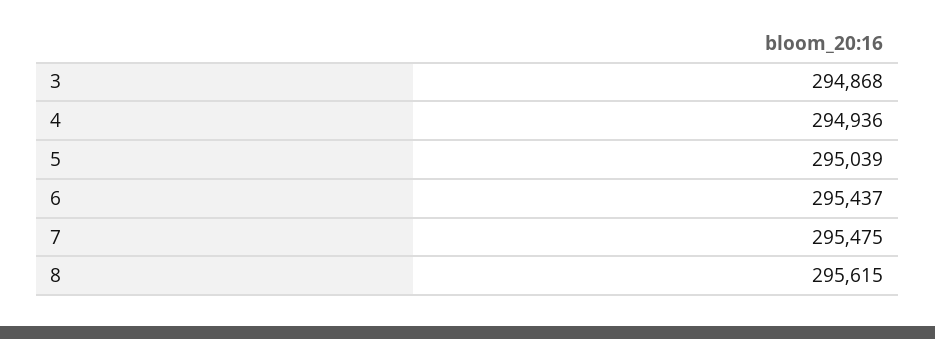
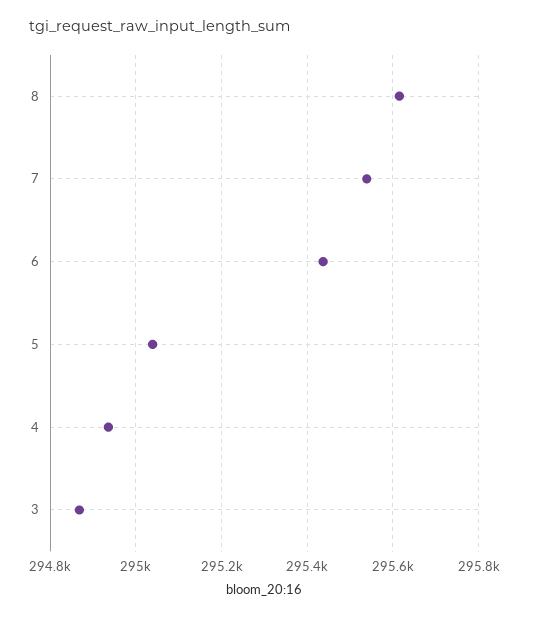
  {
    "3": 294868,
    "4": 294936,
    "5": 295039,
    "6": 295437,
-   "7": 295475,
+   "7": 295540,
    "8": 295615
  }

